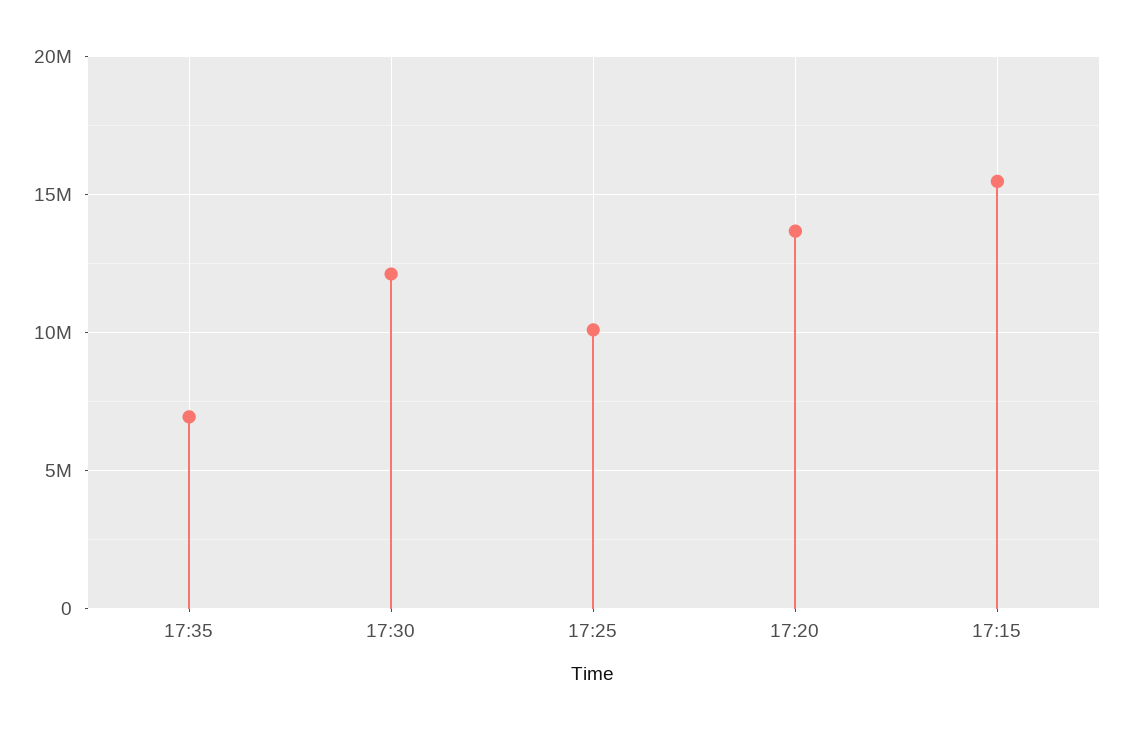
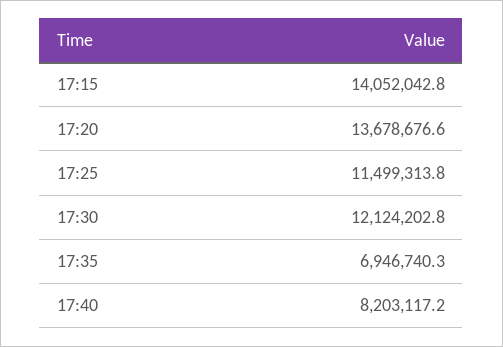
  {
    "17:35": 6946740.3,
    "17:30": 12124202.8,
-   "17:25": 10000000,
+   "17:25": 11499313.8,
    "17:20": 13678676.6,
-   "17:15": 15500000
+   "17:15": 14052042.8,
+   "17:40": 8203117.2
  }

